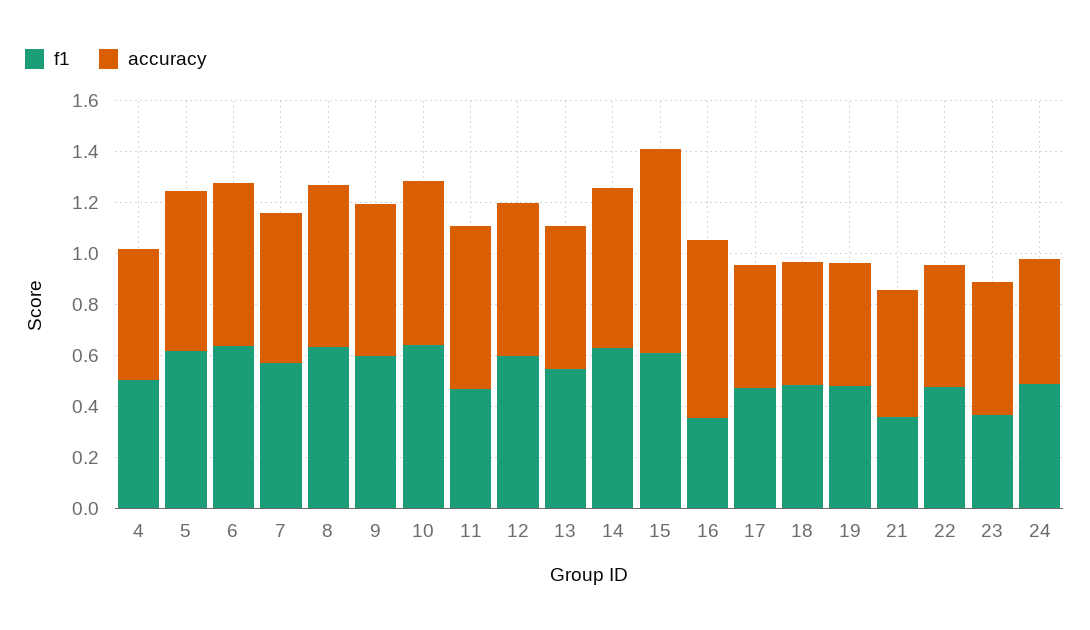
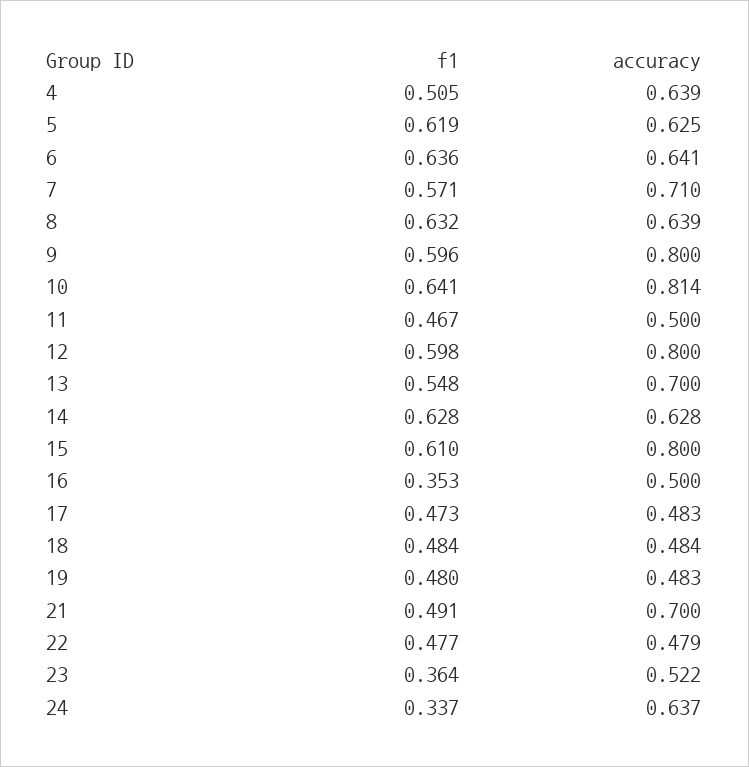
  {
    "f1": {
      "4": 0.505,
      "5": 0.619,
      "6": 0.636,
      "7": 0.571,
      "8": 0.632,
      "9": 0.596,
      "10": 0.641,
      "11": 0.467,
      "12": 0.598,
      "13": 0.548,
      "14": 0.628,
      "15": 0.61,
      "16": 0.353,
      "17": 0.473,
      "18": 0.484,
      "19": 0.48,
-     "21": 0.35,
+     "21": 0.491,
      "22": 0.477,
      "23": 0.364,
-     "24": 0.5
+     "24": 0.337
    },
    "accuracy": {
-     "4": 0.5,
+     "4": 0.639,
      "5": 0.625,
      "6": 0.641,
-     "7": 0.6,
+     "7": 0.71,
      "8": 0.639,
-     "9": 0.6,
+     "9": 0.8,
-     "10": 0.65,
+     "10": 0.814,
-     "11": 0.65,
+     "11": 0.5,
-     "12": 0.6,
+     "12": 0.8,
-     "13": 0.55,
+     "13": 0.7,
      "14": 0.628,
      "15": 0.8,
-     "16": 0.7,
+     "16": 0.5,
      "17": 0.483,
      "18": 0.484,
      "19": 0.483,
-     "21": 0.5,
+     "21": 0.7,
      "22": 0.479,
      "23": 0.522,
-     "24": 0.5
+     "24": 0.637
    }
  }

